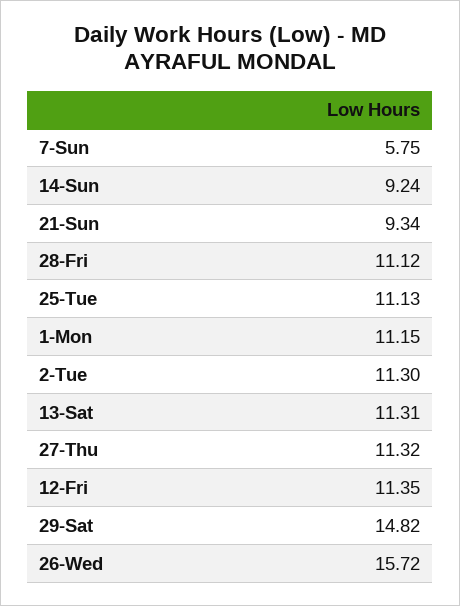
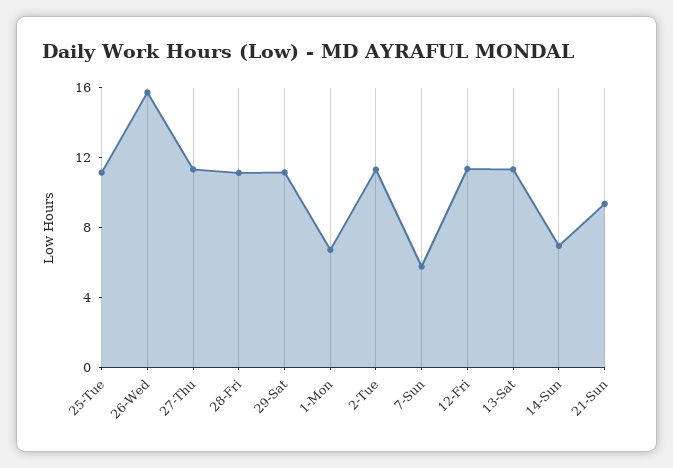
  {
    "7-Sun": 5.75,
-   "14-Sun": 9.24,
+   "14-Sun": 7,
    "21-Sun": 9.34,
    "28-Fri": 11.12,
    "25-Tue": 11.13,
-   "1-Mon": 11.15,
+   "1-Mon": 7,
    "2-Tue": 11.3,
    "13-Sat": 11.31,
    "27-Thu": 11.32,
    "12-Fri": 11.35,
-   "29-Sat": 14.82,
+   "29-Sat": 11,
    "26-Wed": 15.72
  }

